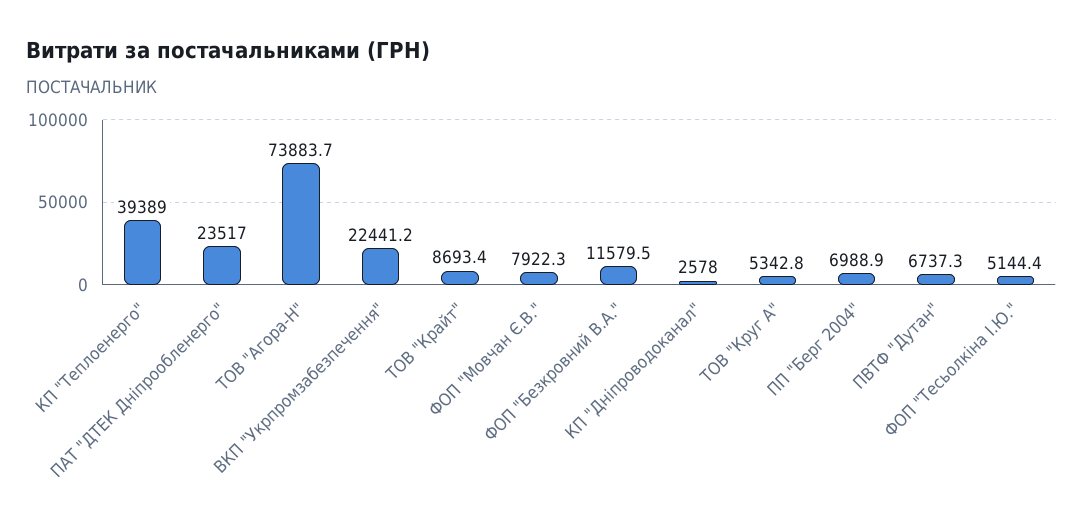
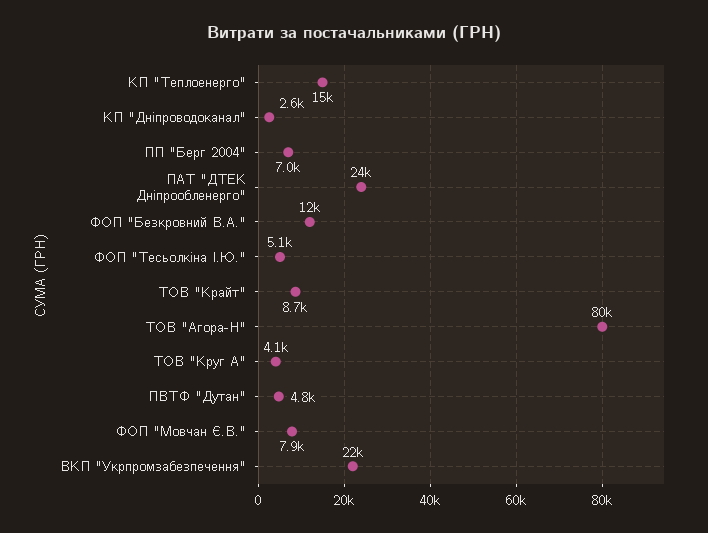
  {
-   "КП \"Теплоенерго\"": 39389,
+   "КП \"Теплоенерго\"": 15000,
    "ПАТ \"ДТЕК Дніпрообленерго\"": 23517,
-   "ТОВ \"Агора-Н\"": 73883.7,
+   "ТОВ \"Агора-Н\"": 80000,
    "ВКП \"Укрпромзабезпечення\"": 22441.2,
    "ТОВ \"Крайт\"": 8693.4,
    "ФОП \"Мовчан Є.В.\"": 7922.3,
    "ФОП \"Безкровний В.А.\"": 11579.5,
    "КП \"Дніпроводоканал\"": 2578,
-   "ТОВ \"Круг А\"": 5342.8,
+   "ТОВ \"Круг А\"": 4100,
    "ПП \"Берг 2004\"": 6988.9,
-   "ПВТФ \"Дутан\"": 6737.3,
+   "ПВТФ \"Дутан\"": 4800,
    "ФОП \"Тесьолкіна І.Ю.\"": 5144.4
  }

